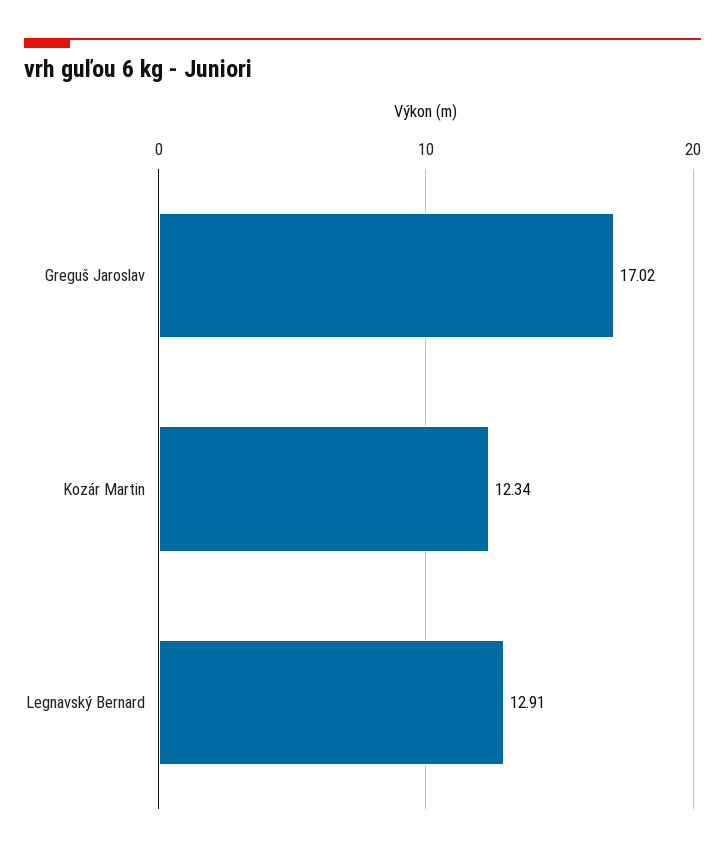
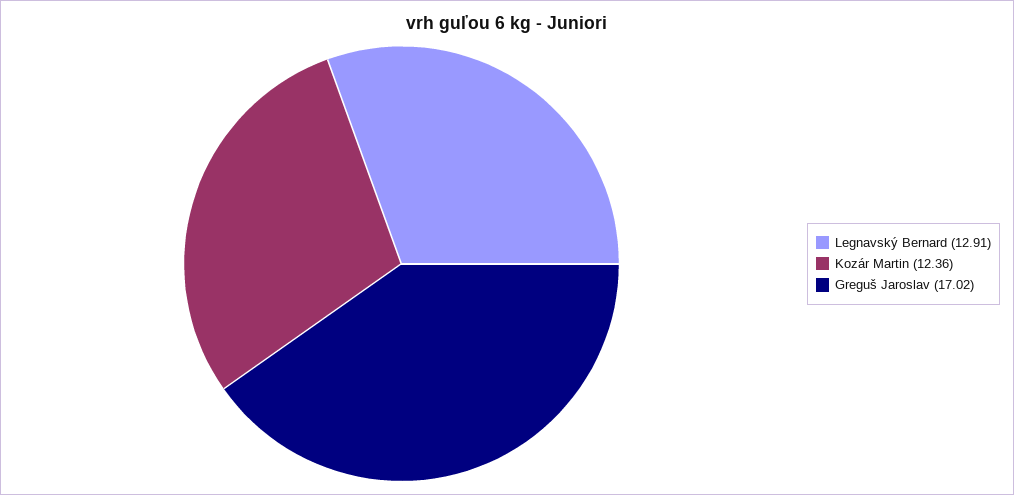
  {
    "Greguš Jaroslav": 17.02,
-   "Kozár Martin": 12.34,
+   "Kozár Martin": 12.36,
    "Legnavský Bernard": 12.91
  }

